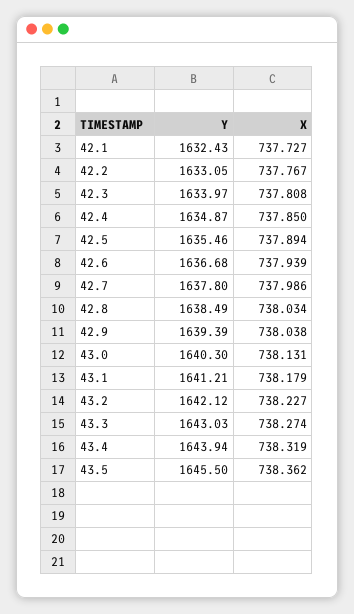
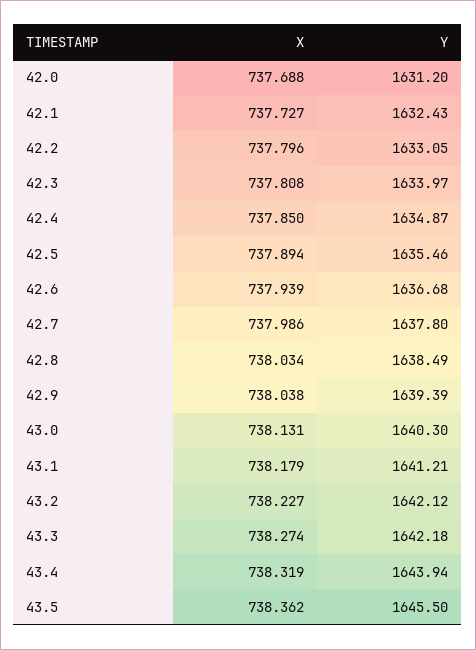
  {
    "Y": {
      "42.1": 1632.43,
      "42.2": 1633.05,
      "42.3": 1633.97,
      "42.4": 1634.87,
      "42.5": 1635.46,
      "42.6": 1636.68,
      "42.7": 1637.8,
      "42.8": 1638.49,
      "42.9": 1639.39,
      "43.0": 1640.3,
      "43.1": 1641.21,
      "43.2": 1642.12,
-     "43.3": 1643.03,
+     "43.3": 1642.18,
      "43.4": 1643.94,
-     "43.5": 1645.5
+     "43.5": 1645.5,
+     "42.0": 1631.2
    },
    "X": {
      "42.1": 737.727,
-     "42.2": 737.767,
+     "42.2": 737.796,
      "42.3": 737.808,
      "42.4": 737.85,
      "42.5": 737.894,
      "42.6": 737.939,
      "42.7": 737.986,
      "42.8": 738.034,
      "42.9": 738.038,
      "43.0": 738.131,
      "43.1": 738.179,
      "43.2": 738.227,
      "43.3": 738.274,
      "43.4": 738.319,
-     "43.5": 738.362
+     "43.5": 738.362,
+     "42.0": 737.688
    }
  }

